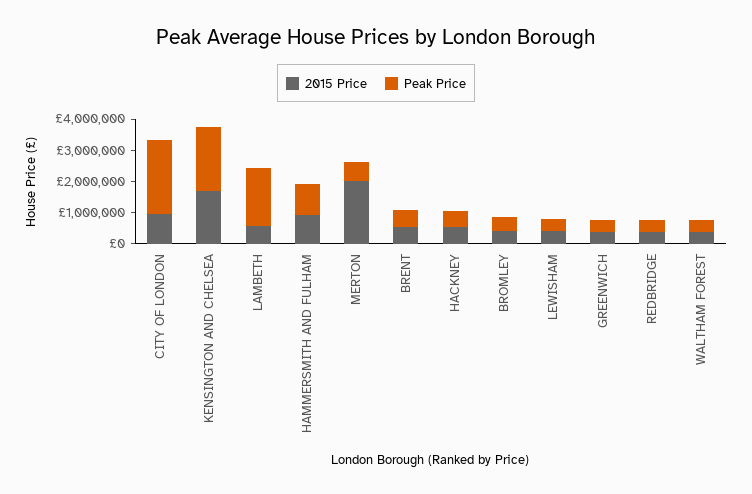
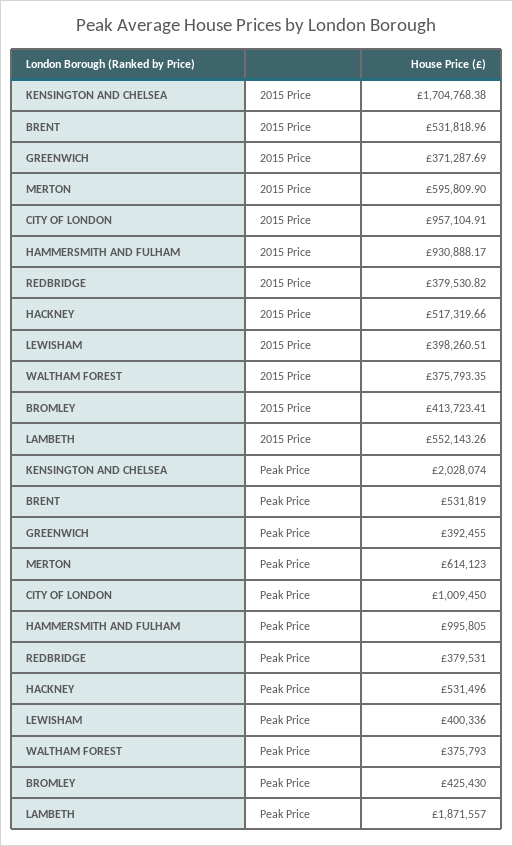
  {
    "2015 Price": {
      "CITY OF LONDON": 957104.91,
      "KENSINGTON AND CHELSEA": 1704768.38,
      "LAMBETH": 552143.26,
      "HAMMERSMITH AND FULHAM": 930888.17,
-     "MERTON": 2000000,
+     "MERTON": 595809.9,
      "BRENT": 531818.96,
      "HACKNEY": 517319.66,
      "BROMLEY": 413723.41,
      "LEWISHAM": 398260.51,
      "GREENWICH": 371287.69,
      "REDBRIDGE": 379530.82,
      "WALTHAM FOREST": 375793.35
    },
    "Peak Price": {
-     "CITY OF LONDON": 2500000,
+     "CITY OF LONDON": 1009450,
      "KENSINGTON AND CHELSEA": 2028074,
      "LAMBETH": 1871557,
      "HAMMERSMITH AND FULHAM": 995805,
      "MERTON": 614123,
      "BRENT": 531819,
      "HACKNEY": 531496,
      "BROMLEY": 425430,
      "LEWISHAM": 400336,
      "GREENWICH": 392455,
      "REDBRIDGE": 379531,
      "WALTHAM FOREST": 375793
    }
  }

